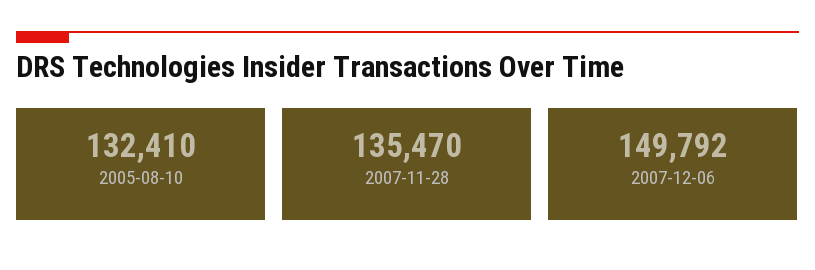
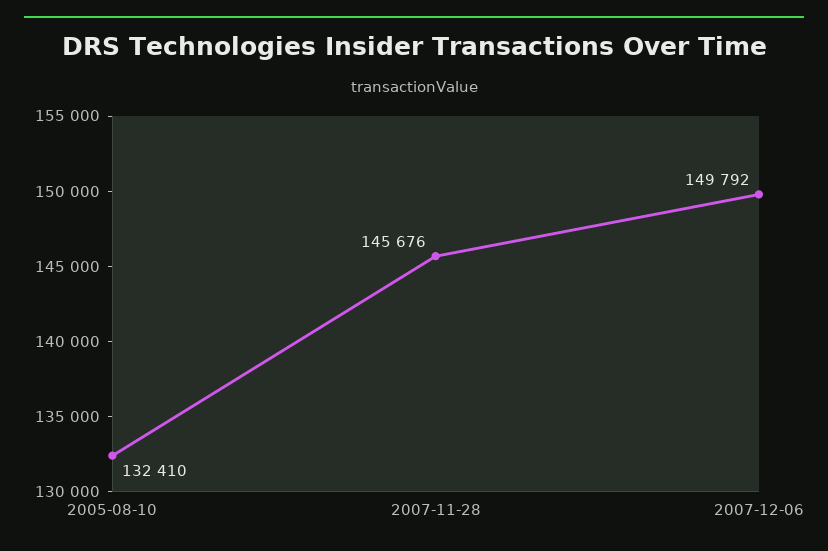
  {
    "2005-08-10": 132410,
-   "2007-11-28": 135470,
+   "2007-11-28": 145676,
    "2007-12-06": 149792
  }

